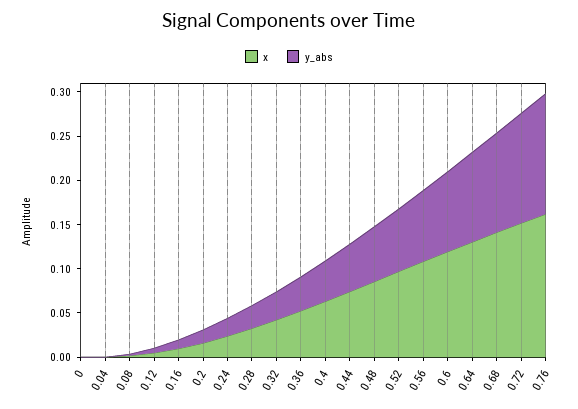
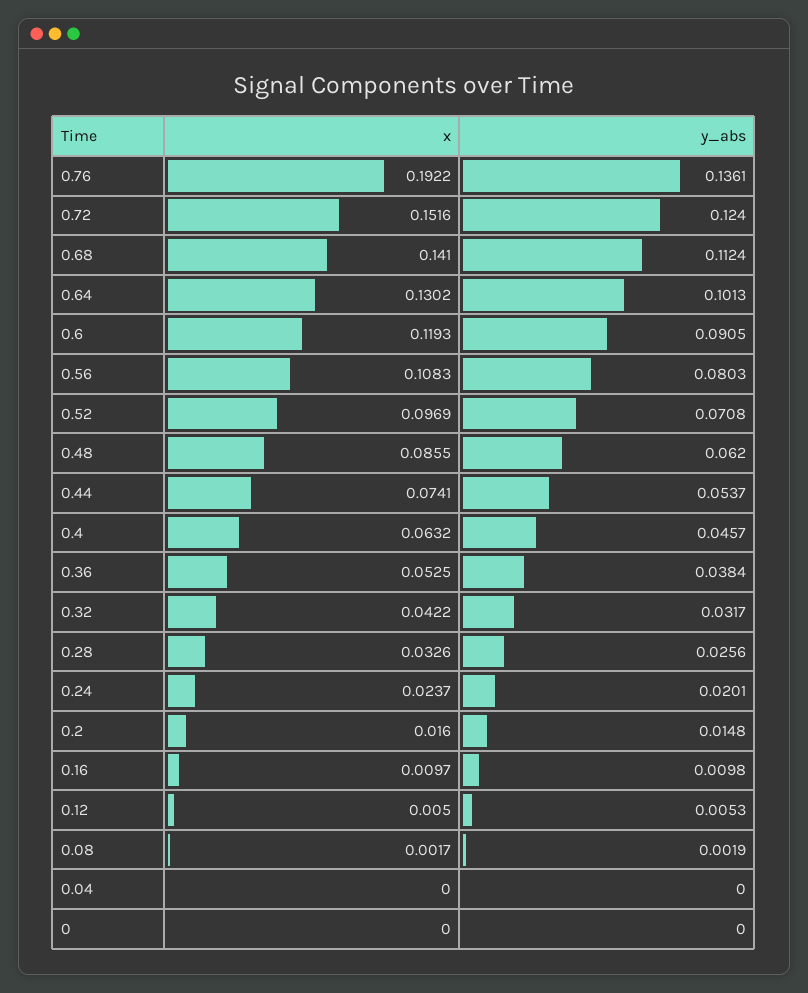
  {
    "x": {
      "0": 0,
      "0.04": 0,
      "0.08": 0.0017,
      "0.12": 0.005,
      "0.16": 0.0097,
      "0.2": 0.016,
      "0.24": 0.0237,
      "0.28": 0.0326,
      "0.32": 0.0422,
      "0.36": 0.0525,
      "0.4": 0.0632,
      "0.44": 0.0741,
      "0.48": 0.0855,
      "0.52": 0.0969,
      "0.56": 0.1083,
      "0.6": 0.1193,
      "0.64": 0.1302,
      "0.68": 0.141,
      "0.72": 0.1516,
-     "0.76": 0.16
+     "0.76": 0.1922
    },
    "y_abs": {
      "0": 0,
      "0.04": 0,
      "0.08": 0.0019,
      "0.12": 0.0053,
      "0.16": 0.0098,
      "0.2": 0.0148,
      "0.24": 0.0201,
      "0.28": 0.0256,
      "0.32": 0.0317,
      "0.36": 0.0384,
      "0.4": 0.0457,
      "0.44": 0.0537,
      "0.48": 0.062,
      "0.52": 0.0708,
      "0.56": 0.0803,
      "0.6": 0.0905,
      "0.64": 0.1013,
      "0.68": 0.1124,
      "0.72": 0.124,
      "0.76": 0.1361
    }
  }

